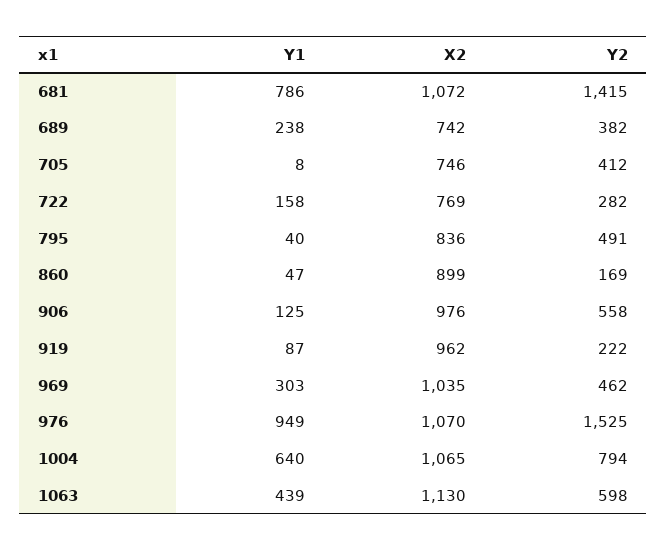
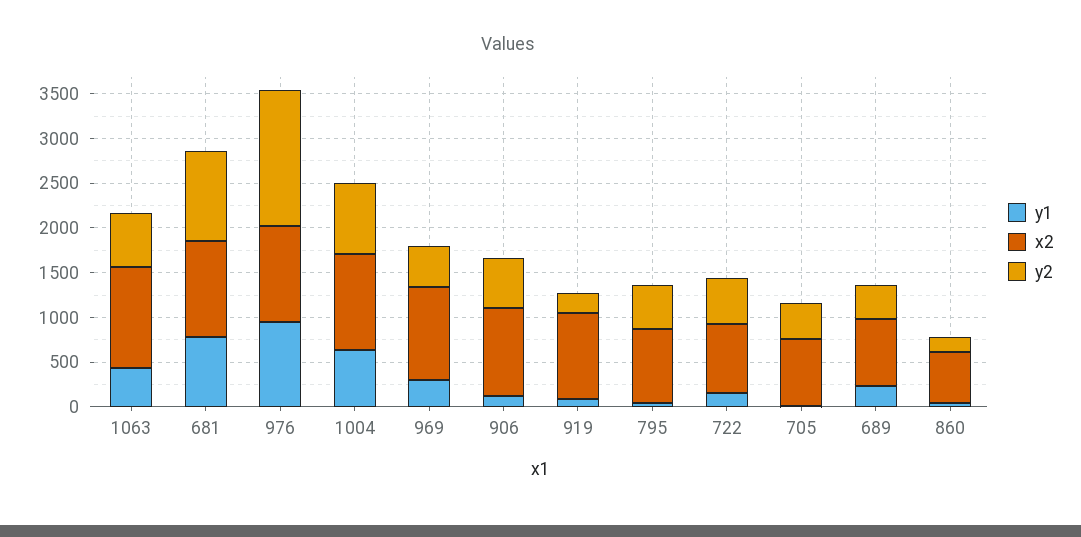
  {
    "Y1": {
      "681": 786,
      "689": 238,
      "705": 8,
      "722": 158,
      "795": 40,
      "860": 47,
      "906": 125,
      "919": 87,
      "969": 303,
      "976": 949,
      "1004": 640,
      "1063": 439
    },
    "X2": {
      "681": 1072,
      "689": 742,
      "705": 746,
      "722": 769,
      "795": 836,
-     "860": 899,
+     "860": 600,
      "906": 976,
      "919": 962,
      "969": 1035,
      "976": 1070,
      "1004": 1065,
      "1063": 1130
    },
    "Y2": {
-     "681": 1415,
+     "681": 1000,
      "689": 382,
      "705": 412,
-     "722": 282,
+     "722": 500,
      "795": 491,
      "860": 169,
      "906": 558,
      "919": 222,
      "969": 462,
      "976": 1525,
      "1004": 794,
      "1063": 598
    }
  }

